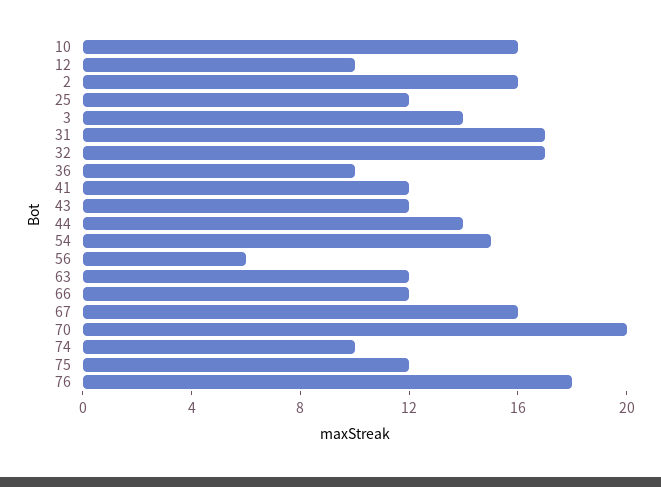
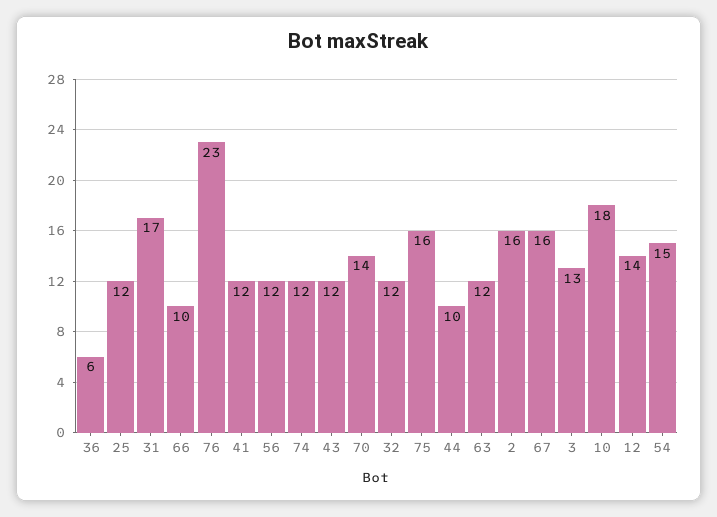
  {
-   "10": 16,
+   "10": 18,
-   "12": 10,
+   "12": 14,
    "2": 16,
    "25": 12,
-   "3": 14,
+   "3": 13,
    "31": 17,
-   "32": 17,
+   "32": 12,
-   "36": 10,
+   "36": 6,
    "41": 12,
    "43": 12,
-   "44": 14,
+   "44": 10,
    "54": 15,
-   "56": 6,
+   "56": 12,
    "63": 12,
-   "66": 12,
+   "66": 10,
    "67": 16,
-   "70": 20,
+   "70": 14,
-   "74": 10,
+   "74": 12,
-   "75": 12,
+   "75": 16,
-   "76": 18
+   "76": 23
  }

